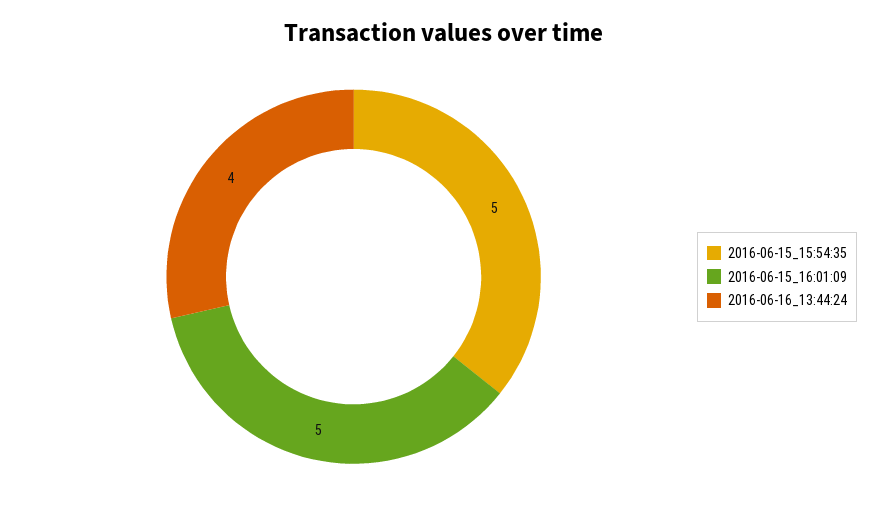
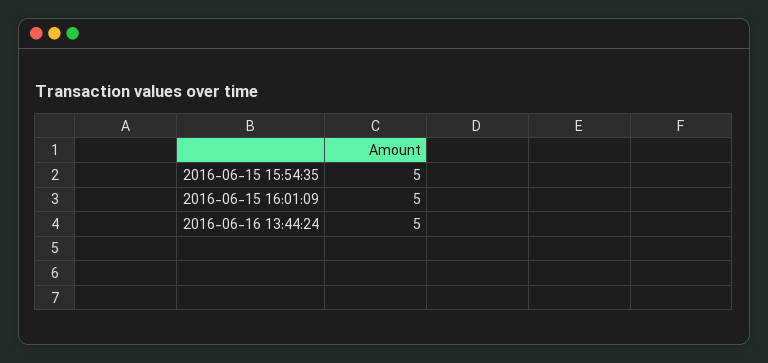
  {
    "2016-06-15_15:54:35": 5,
    "2016-06-15_16:01:09": 5,
-   "2016-06-16_13:44:24": 4
+   "2016-06-16_13:44:24": 5
  }

